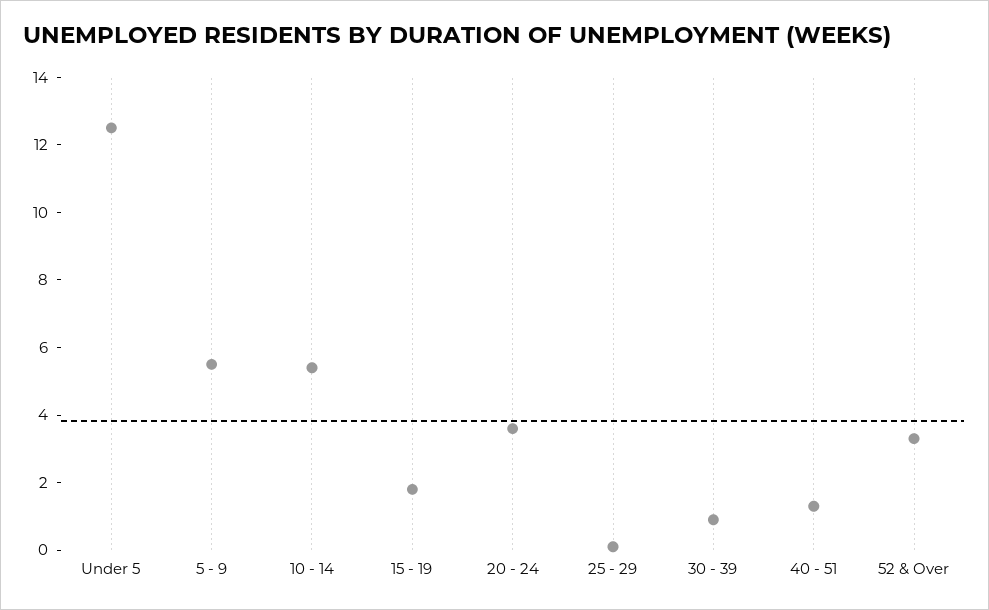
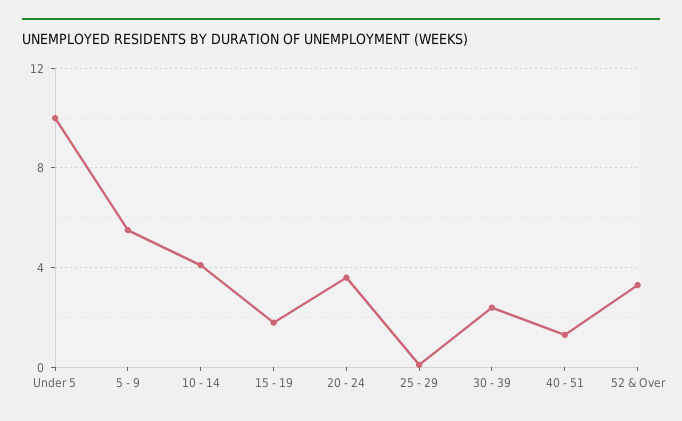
  {
-   "Under 5": 12.5,
+   "Under 5": 10,
    "5 - 9": 5.5,
-   "10 - 14": 5.5,
+   "10 - 14": 4,
    "15 - 19": 2,
    "20 - 24": 3.5,
    "25 - 29": 0,
-   "30 - 39": 1,
+   "30 - 39": 2.5,
    "40 - 51": 1.5,
    "52 & Over": 3.5
  }

